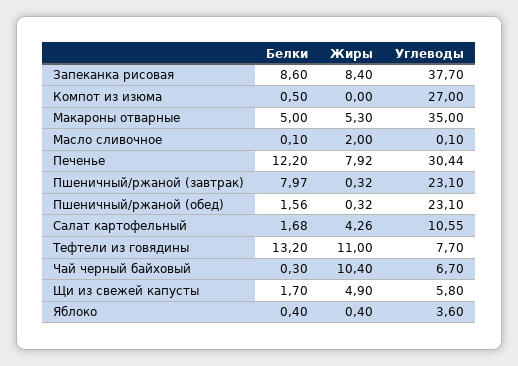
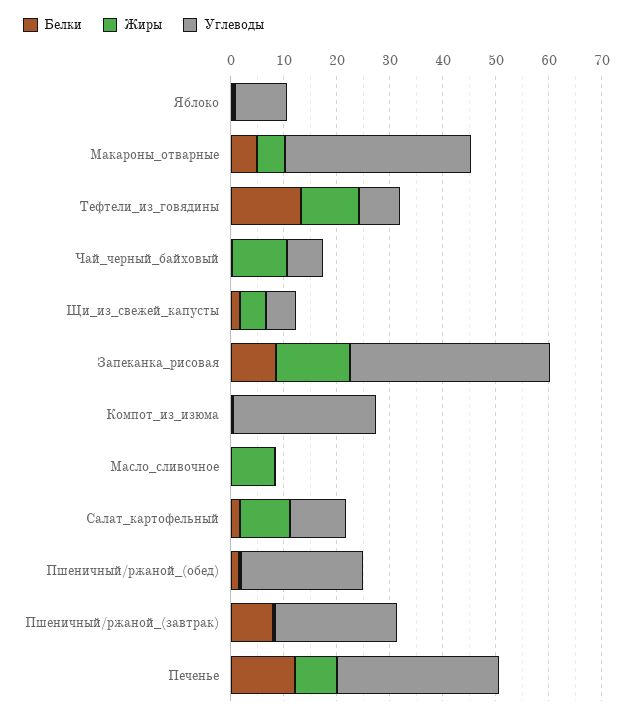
  {
    "Белки": {
      "Запеканка рисовая": 8.6,
      "Компот из изюма": 0.5,
      "Макароны отварные": 5,
      "Масло сливочное": 0.1,
      "Печенье": 12.2,
      "Пшеничный/ржаной (завтрак)": 7.97,
      "Пшеничный/ржаной (обед)": 1.56,
      "Салат картофельный": 1.68,
      "Тефтели из говядины": 13.2,
      "Чай черный байховый": 0.3,
      "Щи из свежей капусты": 1.7,
      "Яблоко": 0.4
    },
    "Жиры": {
-     "Запеканка рисовая": 8.4,
+     "Запеканка рисовая": 14,
      "Компот из изюма": 0,
      "Макароны отварные": 5.3,
-     "Масло сливочное": 2,
+     "Масло сливочное": 8,
      "Печенье": 7.92,
      "Пшеничный/ржаной (завтрак)": 0.32,
      "Пшеничный/ржаной (обед)": 0.32,
-     "Салат картофельный": 4.26,
+     "Салат картофельный": 10,
      "Тефтели из говядины": 11,
      "Чай черный байховый": 10.4,
      "Щи из свежей капусты": 4.9,
      "Яблоко": 0.4
    },
    "Углеводы": {
      "Запеканка рисовая": 37.7,
      "Компот из изюма": 27,
      "Макароны отварные": 35,
      "Масло сливочное": 0.1,
      "Печенье": 30.44,
      "Пшеничный/ржаной (завтрак)": 23.1,
      "Пшеничный/ржаной (обед)": 23.1,
      "Салат картофельный": 10.55,
      "Тефтели из говядины": 7.7,
      "Чай черный байховый": 6.7,
      "Щи из свежей капусты": 5.8,
-     "Яблоко": 3.6
+     "Яблоко": 10
    }
  }

